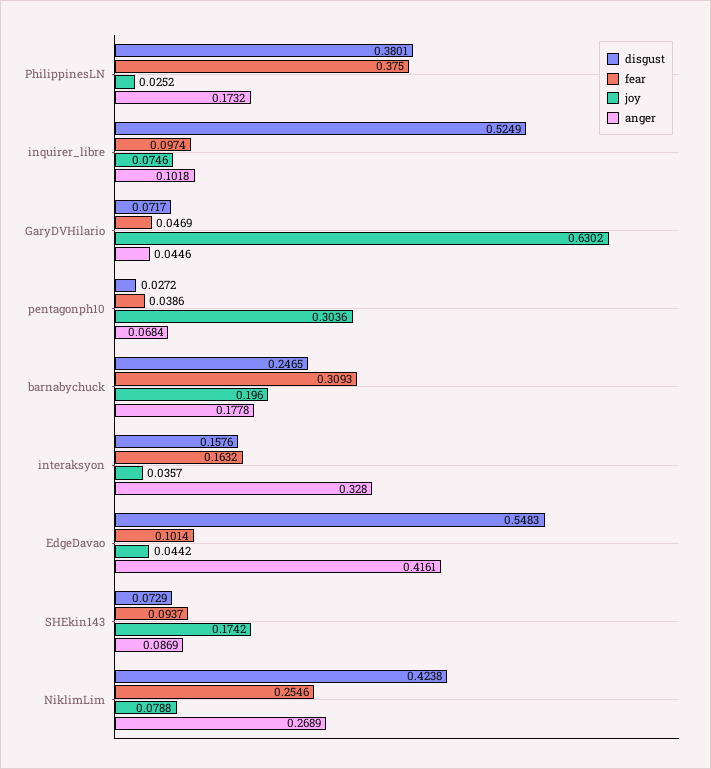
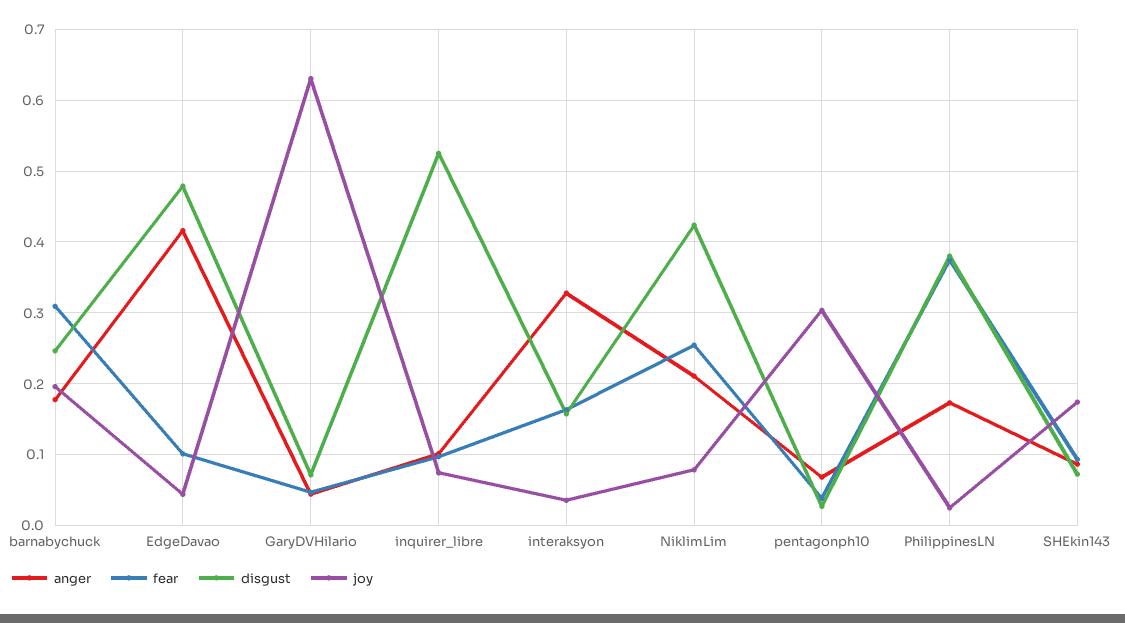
  {
    "disgust": {
      "PhilippinesLN": 0.3801,
      "inquirer_libre": 0.5249,
      "GaryDVHilario": 0.0717,
      "pentagonph10": 0.0272,
      "barnabychuck": 0.2465,
      "interaksyon": 0.1576,
-     "EdgeDavao": 0.5483,
+     "EdgeDavao": 0.48,
      "SHEkin143": 0.0729,
      "NiklimLim": 0.4238
    },
    "fear": {
      "PhilippinesLN": 0.375,
      "inquirer_libre": 0.0974,
      "GaryDVHilario": 0.0469,
      "pentagonph10": 0.0386,
      "barnabychuck": 0.3093,
      "interaksyon": 0.1632,
      "EdgeDavao": 0.1014,
      "SHEkin143": 0.0937,
      "NiklimLim": 0.2546
    },
    "joy": {
      "PhilippinesLN": 0.0252,
      "inquirer_libre": 0.0746,
      "GaryDVHilario": 0.6302,
      "pentagonph10": 0.3036,
      "barnabychuck": 0.196,
      "interaksyon": 0.0357,
      "EdgeDavao": 0.0442,
      "SHEkin143": 0.1742,
      "NiklimLim": 0.0788
    },
    "anger": {
      "PhilippinesLN": 0.1732,
      "inquirer_libre": 0.1018,
      "GaryDVHilario": 0.0446,
      "pentagonph10": 0.0684,
      "barnabychuck": 0.1778,
      "interaksyon": 0.328,
      "EdgeDavao": 0.4161,
      "SHEkin143": 0.0869,
-     "NiklimLim": 0.2689
+     "NiklimLim": 0.21
    }
  }

